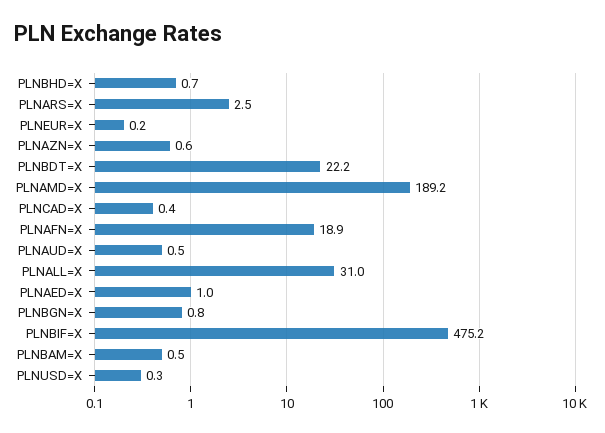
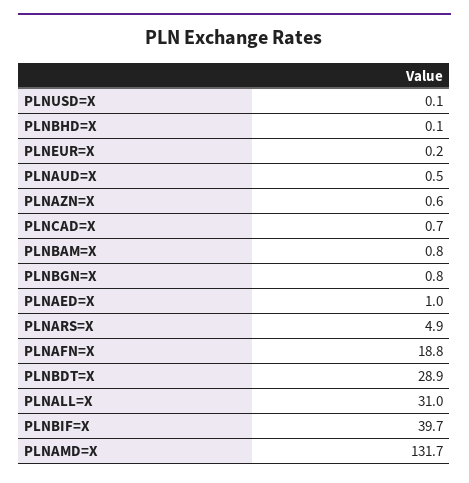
  {
-   "PLNBHD=X": 0.7,
+   "PLNBHD=X": 0.1,
-   "PLNARS=X": 2.5,
+   "PLNARS=X": 4.9,
    "PLNEUR=X": 0.2,
    "PLNAZN=X": 0.6,
-   "PLNBDT=X": 22.2,
+   "PLNBDT=X": 28.9,
-   "PLNAMD=X": 189.2,
+   "PLNAMD=X": 131.7,
-   "PLNCAD=X": 0.4,
+   "PLNCAD=X": 0.7,
-   "PLNAFN=X": 18.9,
+   "PLNAFN=X": 18.8,
    "PLNAUD=X": 0.5,
    "PLNALL=X": 31,
    "PLNAED=X": 1,
    "PLNBGN=X": 0.8,
-   "PLNBIF=X": 475.2,
+   "PLNBIF=X": 39.7,
-   "PLNBAM=X": 0.5,
+   "PLNBAM=X": 0.8,
-   "PLNUSD=X": 0.3
+   "PLNUSD=X": 0.1
  }

